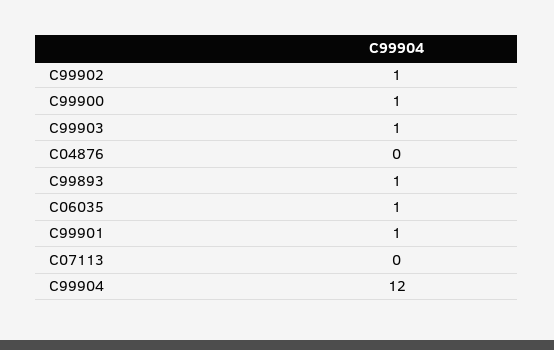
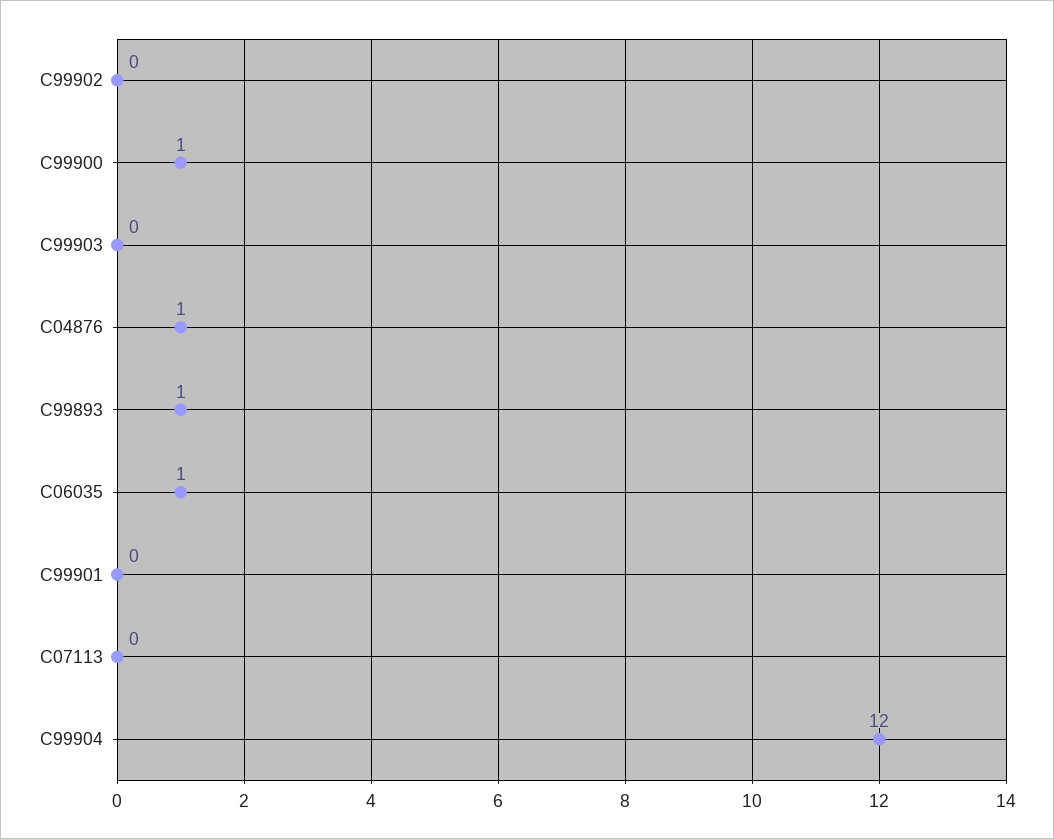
  {
-   "C99902": 1,
+   "C99902": 0,
    "C99900": 1,
-   "C99903": 1,
+   "C99903": 0,
-   "C04876": 0,
+   "C04876": 1,
    "C99893": 1,
    "C06035": 1,
-   "C99901": 1,
+   "C99901": 0,
    "C07113": 0,
    "C99904": 12
  }

